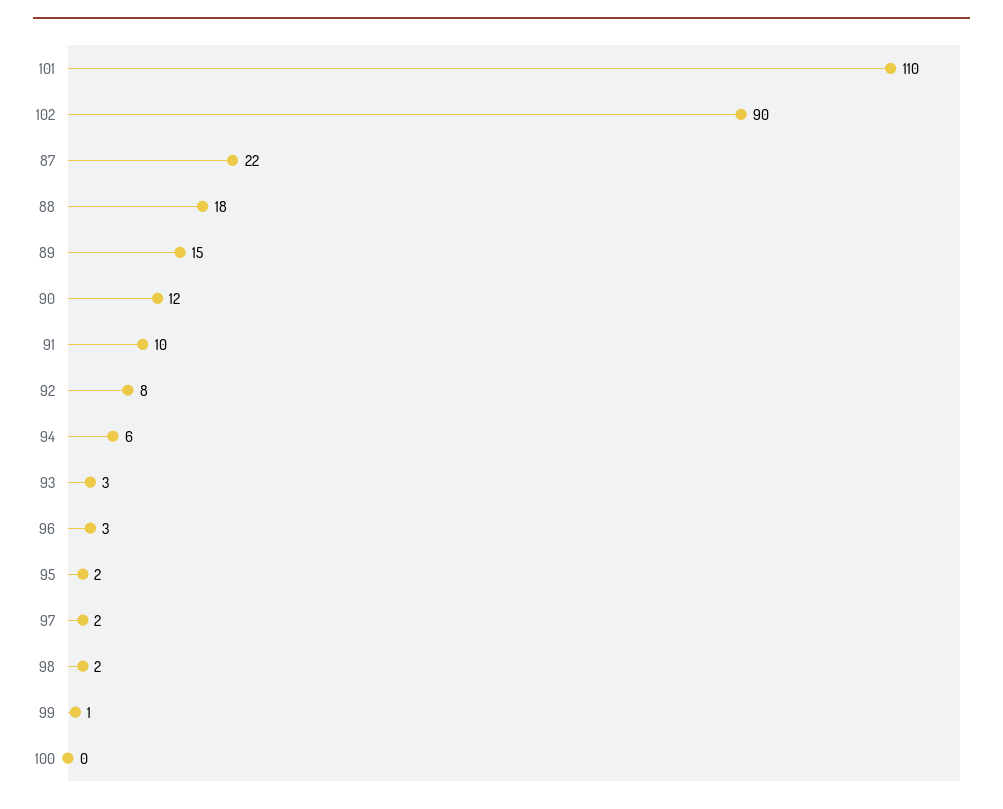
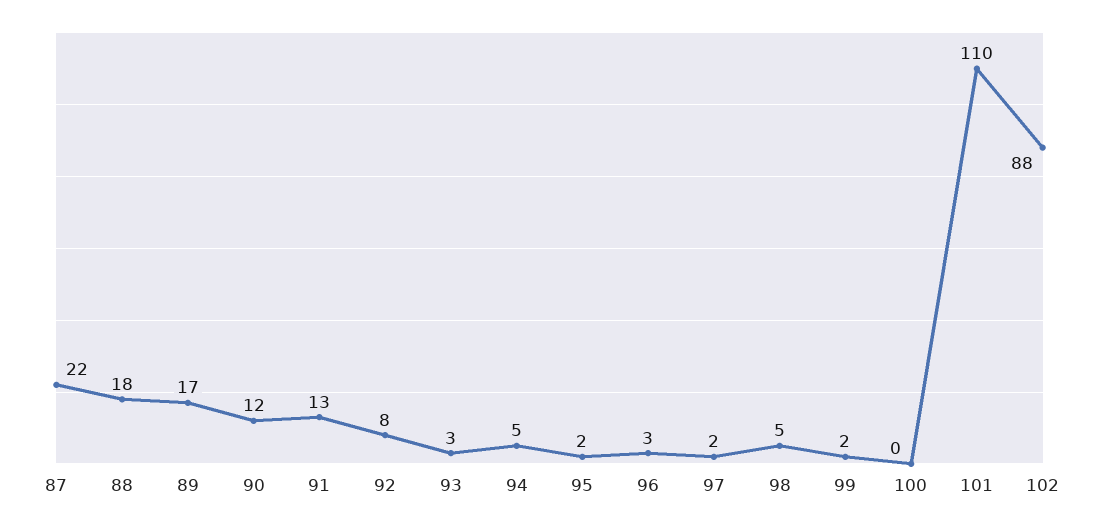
  {
    "101": 110,
-   "102": 90,
+   "102": 88,
    "87": 22,
    "88": 18,
-   "89": 15,
+   "89": 17,
    "90": 12,
-   "91": 10,
+   "91": 13,
    "92": 8,
-   "94": 6,
+   "94": 5,
    "93": 3,
    "96": 3,
    "95": 2,
    "97": 2,
-   "98": 2,
+   "98": 5,
-   "99": 1,
+   "99": 2,
    "100": 0
  }

